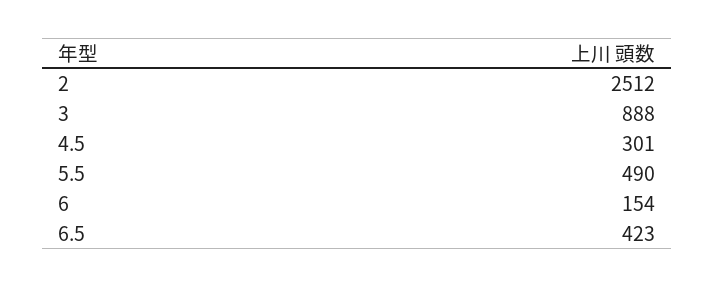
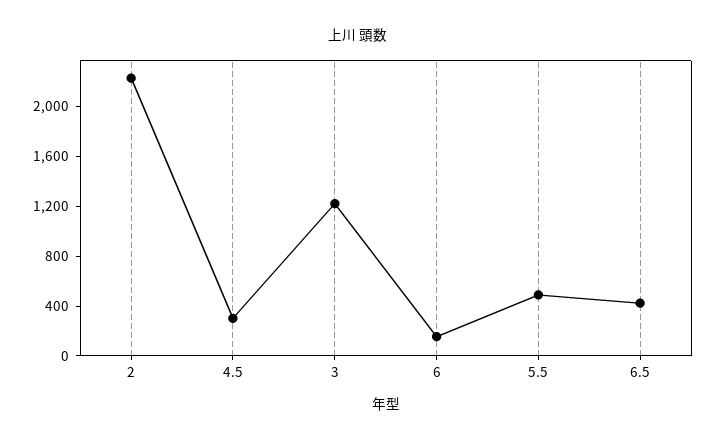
  {
-   "2": 2512,
+   "2": 2200,
-   "3": 888,
+   "3": 1200,
    "4.5": 301,
    "5.5": 490,
    "6": 154,
    "6.5": 423
  }

